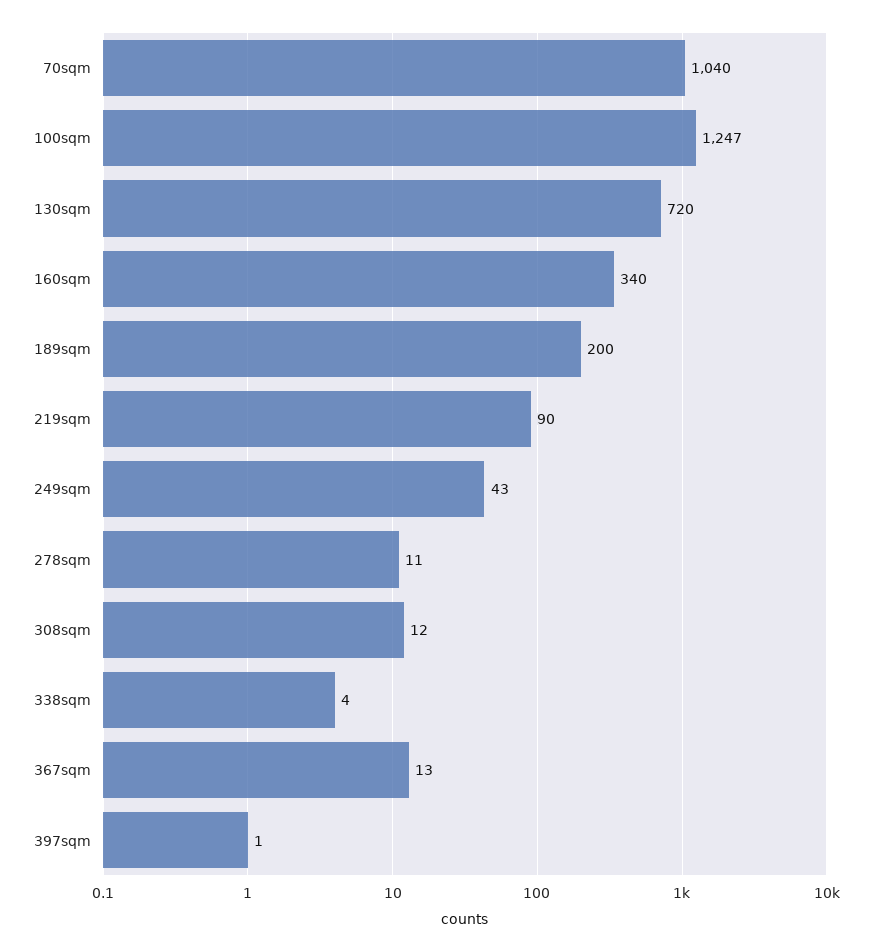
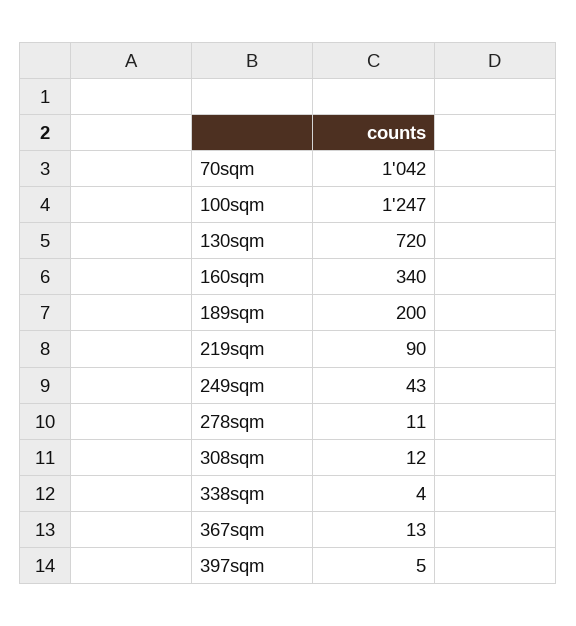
  {
-   "70sqm": 1040,
+   "70sqm": 1042,
    "100sqm": 1247,
    "130sqm": 720,
    "160sqm": 340,
    "189sqm": 200,
    "219sqm": 90,
    "249sqm": 43,
    "278sqm": 11,
    "308sqm": 12,
    "338sqm": 4,
    "367sqm": 13,
-   "397sqm": 1
+   "397sqm": 5
  }

